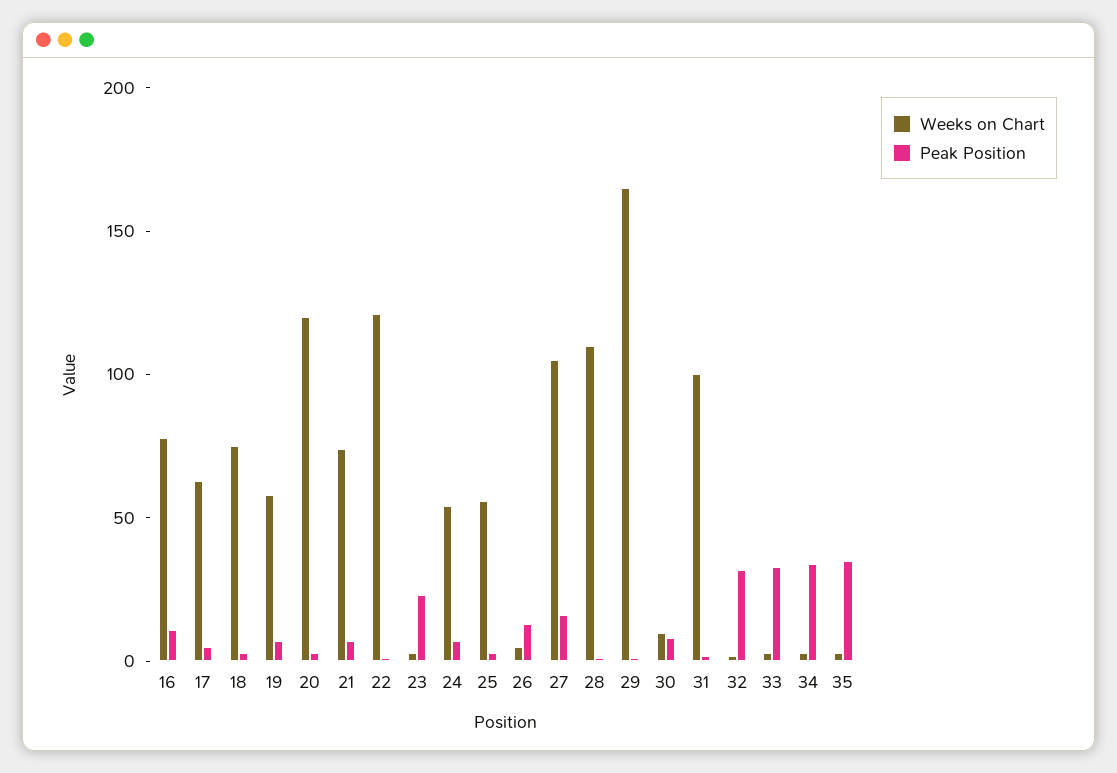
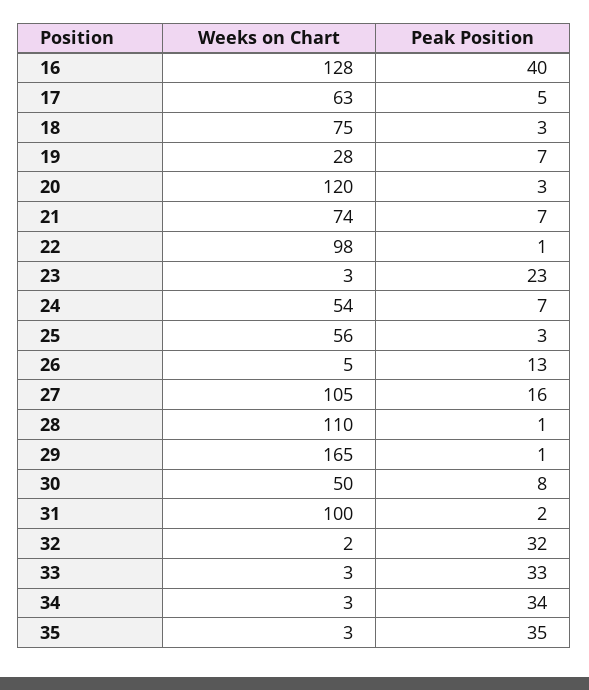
  {
    "Weeks on Chart": {
-     "16": 80,
+     "16": 128,
      "17": 63,
      "18": 75,
-     "19": 60,
+     "19": 28,
      "20": 120,
      "21": 74,
-     "22": 120,
+     "22": 98,
      "23": 3,
      "24": 54,
      "25": 56,
      "26": 5,
      "27": 105,
      "28": 110,
      "29": 165,
-     "30": 10,
+     "30": 50,
      "31": 100,
      "32": 2,
      "33": 3,
      "34": 3,
      "35": 3
    },
    "Peak Position": {
-     "16": 10,
+     "16": 40,
      "17": 5,
      "18": 3,
      "19": 7,
      "20": 3,
      "21": 7,
      "22": 1,
      "23": 23,
      "24": 7,
      "25": 3,
      "26": 13,
      "27": 16,
      "28": 1,
      "29": 1,
      "30": 8,
      "31": 2,
      "32": 32,
      "33": 33,
      "34": 34,
      "35": 35
    }
  }

